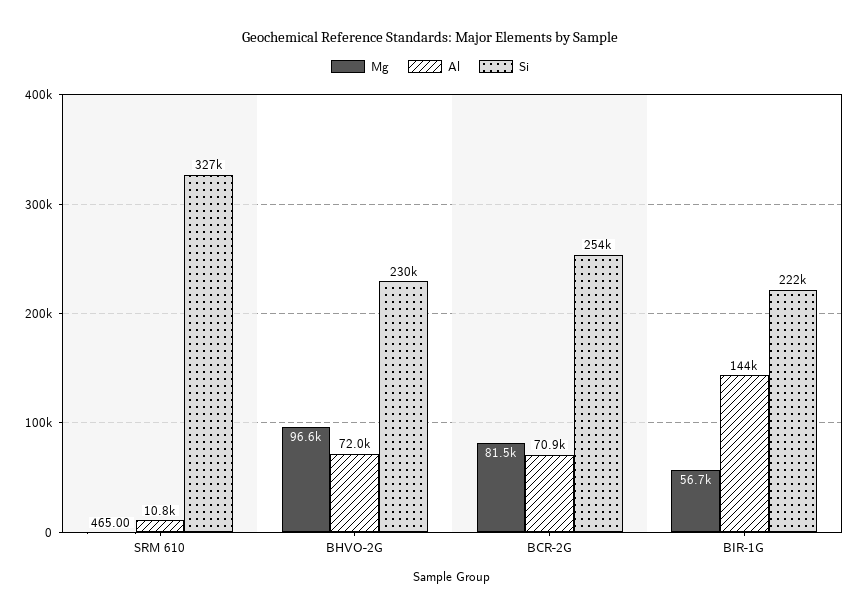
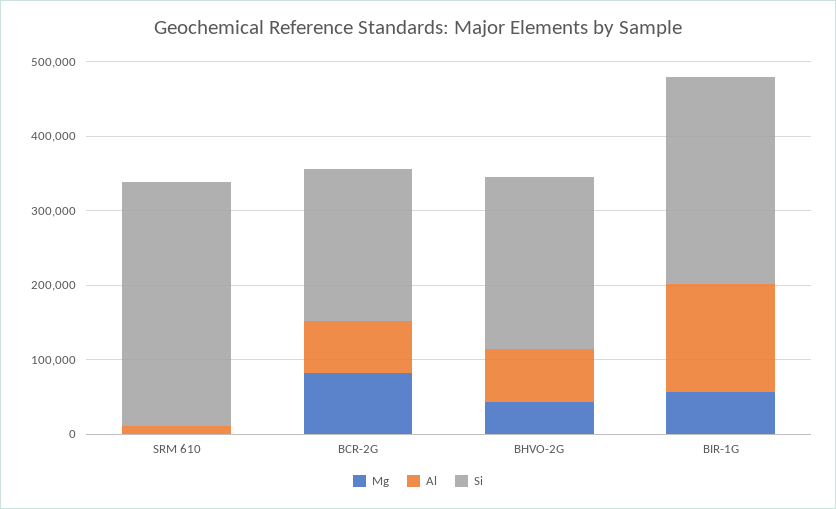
  {
    "Mg": {
      "SRM 610": 465,
-     "BHVO-2G": 96600,
+     "BHVO-2G": 40000,
      "BCR-2G": 81500,
      "BIR-1G": 56700
    },
    "Al": {
      "SRM 610": 10800,
      "BHVO-2G": 72000,
      "BCR-2G": 70900,
      "BIR-1G": 144000
    },
    "Si": {
      "SRM 610": 327000,
      "BHVO-2G": 230000,
-     "BCR-2G": 254000,
+     "BCR-2G": 200000,
-     "BIR-1G": 222000
+     "BIR-1G": 280000
    }
  }

